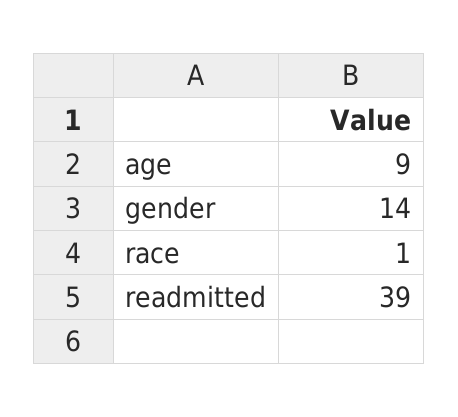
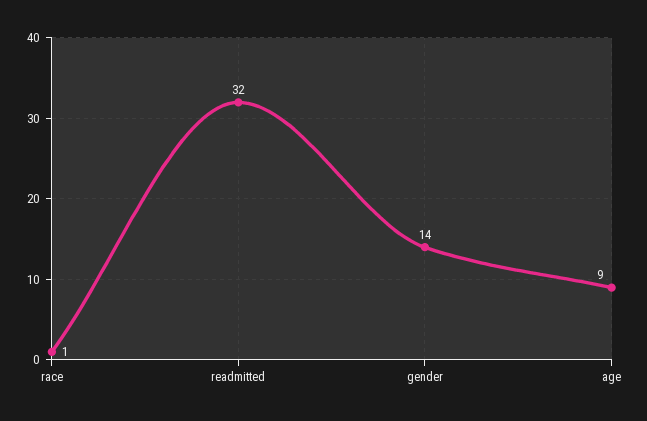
  {
    "age": 9,
    "gender": 14,
    "race": 1,
-   "readmitted": 39
+   "readmitted": 32
  }

